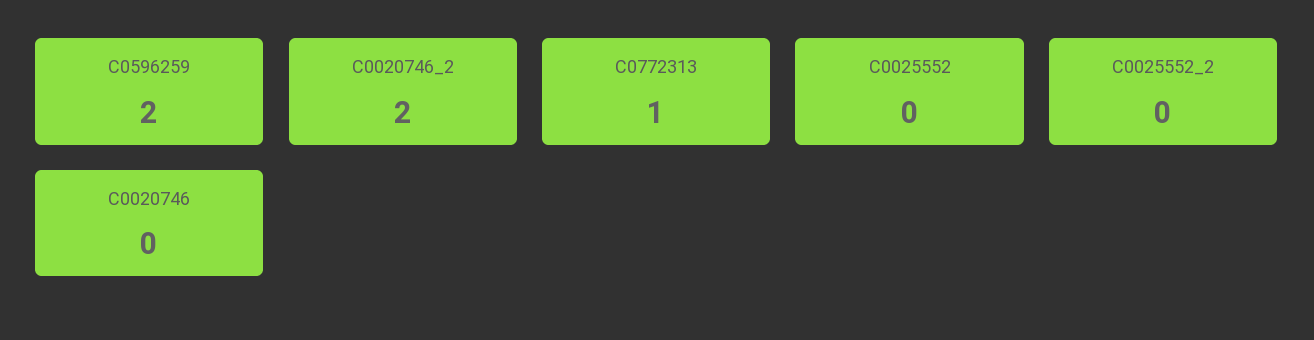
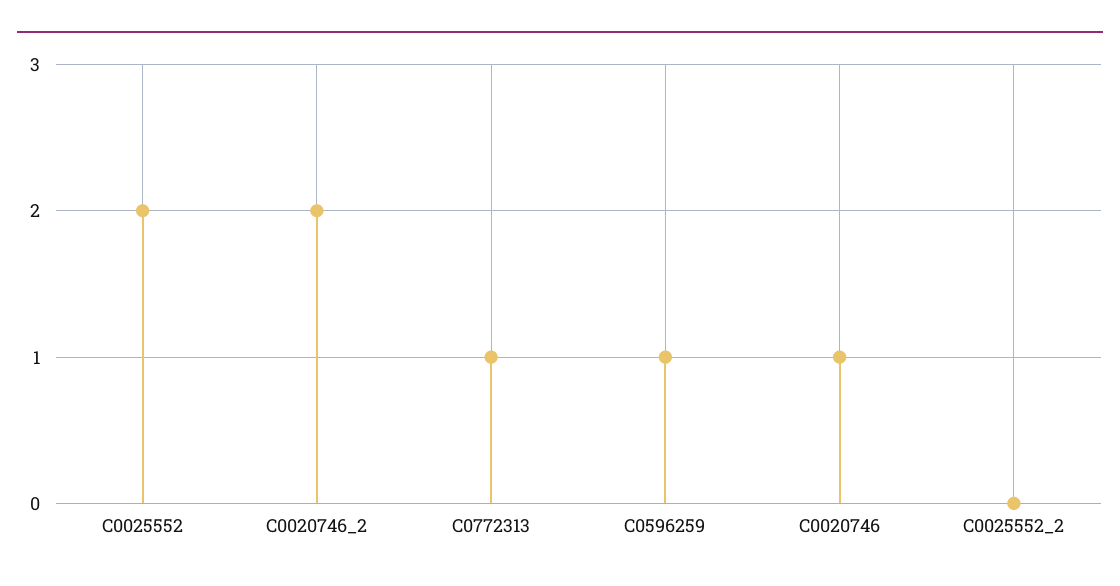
  {
-   "C0596259": 2,
+   "C0596259": 1,
    "C0020746_2": 2,
    "C0772313": 1,
-   "C0025552": 0,
+   "C0025552": 2,
    "C0025552_2": 0,
-   "C0020746": 0
+   "C0020746": 1
  }

